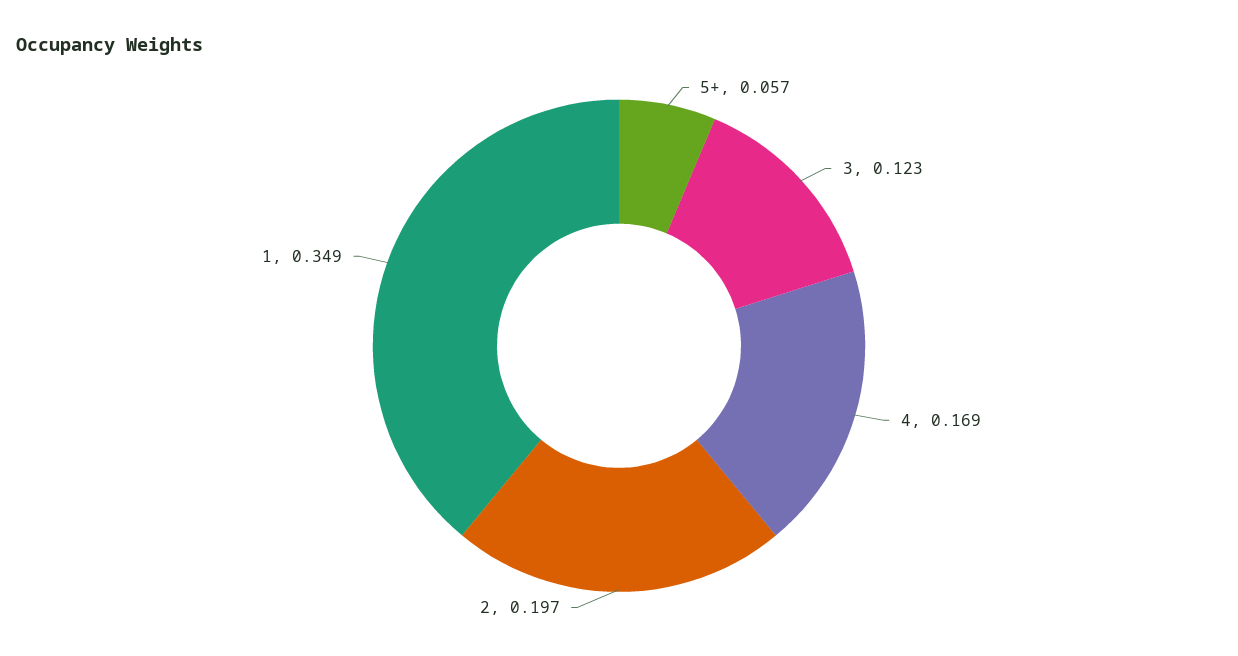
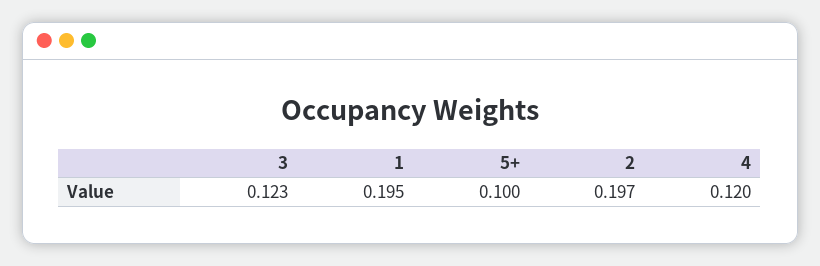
  {
-   "5+": 0.057,
+   "5+": 0.1,
    "3": 0.123,
-   "4": 0.169,
+   "4": 0.12,
    "2": 0.197,
-   "1": 0.349
+   "1": 0.195
  }

